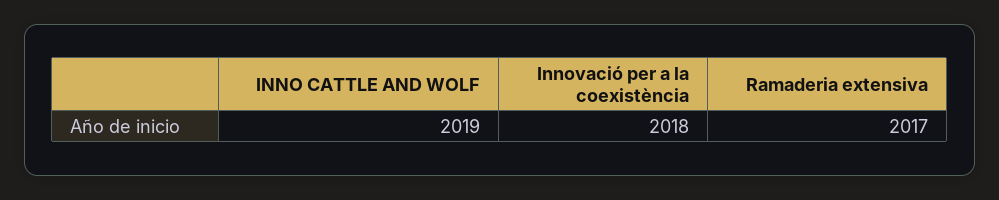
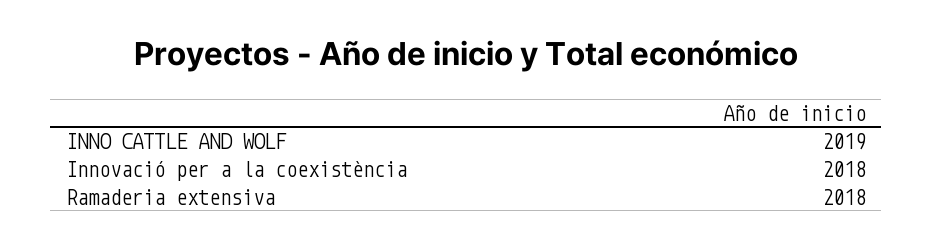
  {
    "INNO CATTLE AND WOLF": 2019,
    "Innovació per a la coexistència": 2018,
-   "Ramaderia extensiva": 2017
+   "Ramaderia extensiva": 2018
  }

